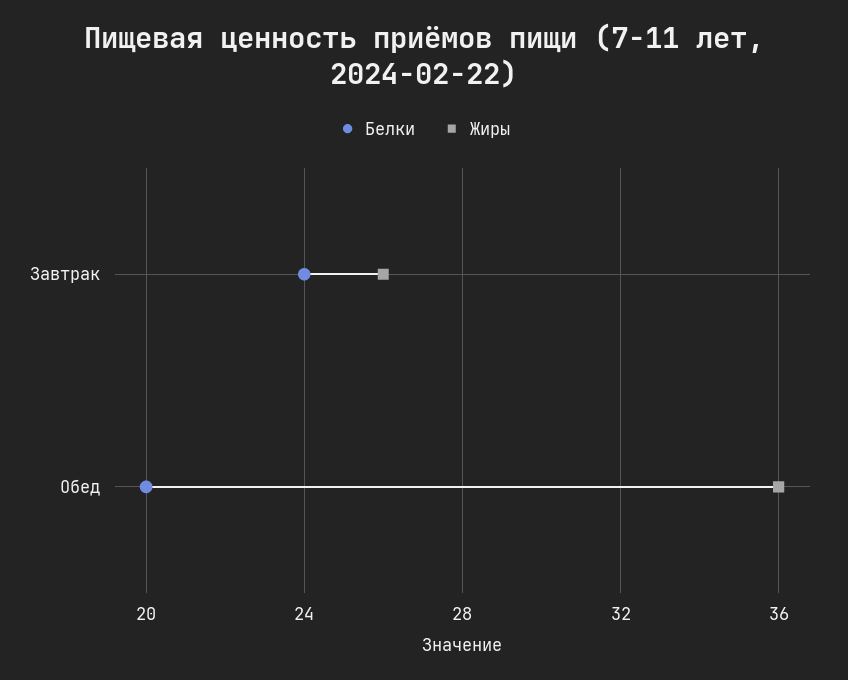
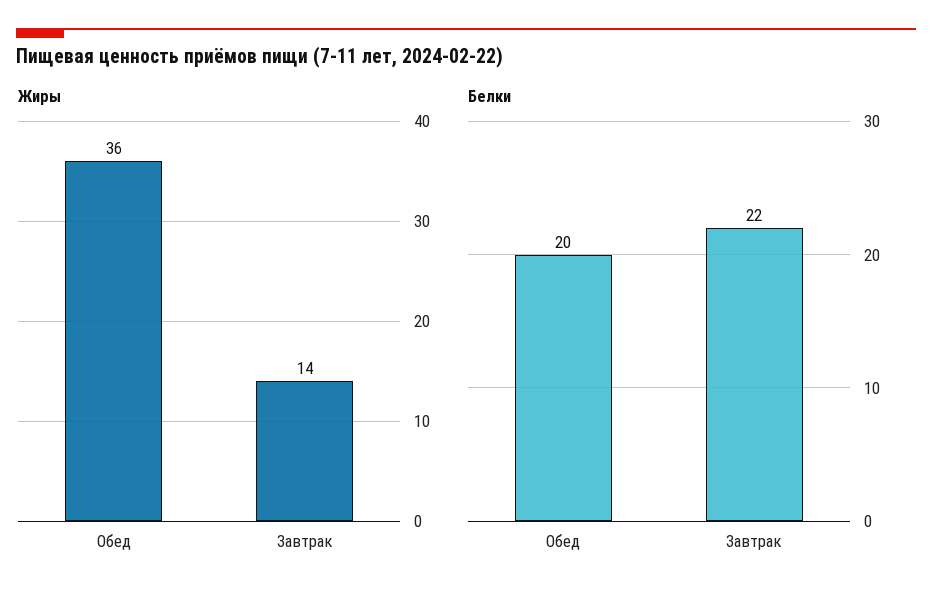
  {
    "Белки": {
-     "Завтрак": 24,
+     "Завтрак": 22,
      "Обед": 20
    },
    "Жиры": {
-     "Завтрак": 26,
+     "Завтрак": 14,
      "Обед": 36
    }
  }

